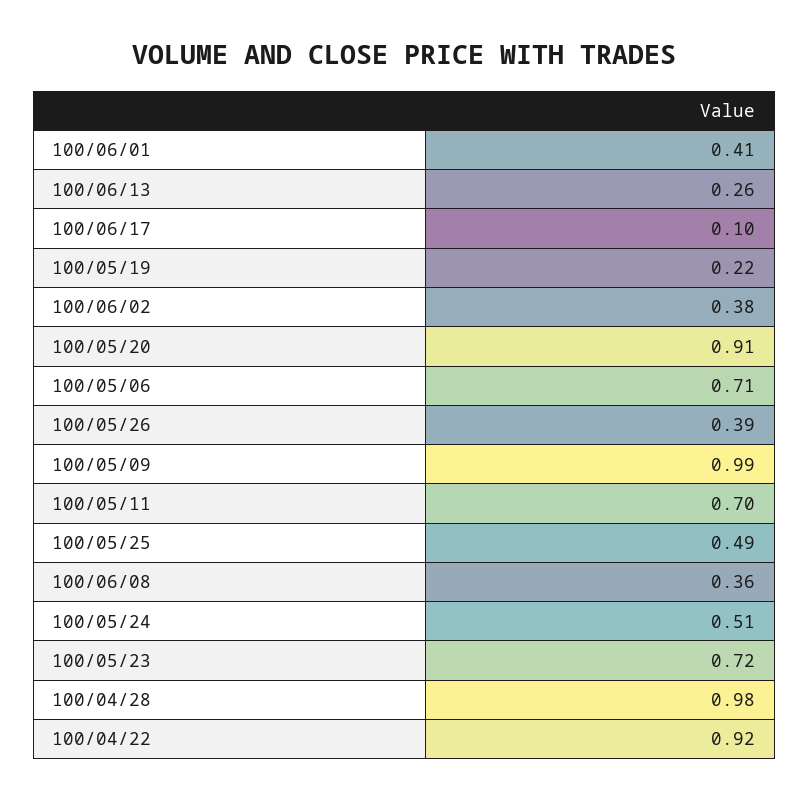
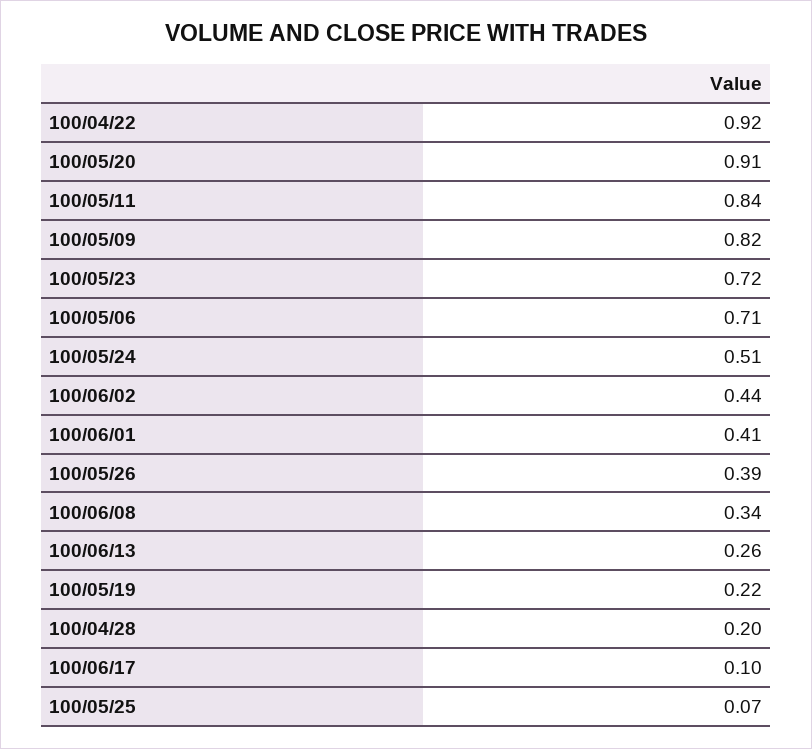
  {
    "100/06/01": 0.41,
    "100/06/13": 0.26,
    "100/06/17": 0.1,
    "100/05/19": 0.22,
-   "100/06/02": 0.38,
+   "100/06/02": 0.44,
    "100/05/20": 0.91,
    "100/05/06": 0.71,
    "100/05/26": 0.39,
-   "100/05/09": 0.99,
+   "100/05/09": 0.82,
-   "100/05/11": 0.7,
+   "100/05/11": 0.84,
-   "100/05/25": 0.49,
+   "100/05/25": 0.07,
-   "100/06/08": 0.36,
+   "100/06/08": 0.34,
    "100/05/24": 0.51,
    "100/05/23": 0.72,
-   "100/04/28": 0.98,
+   "100/04/28": 0.2,
    "100/04/22": 0.92
  }

